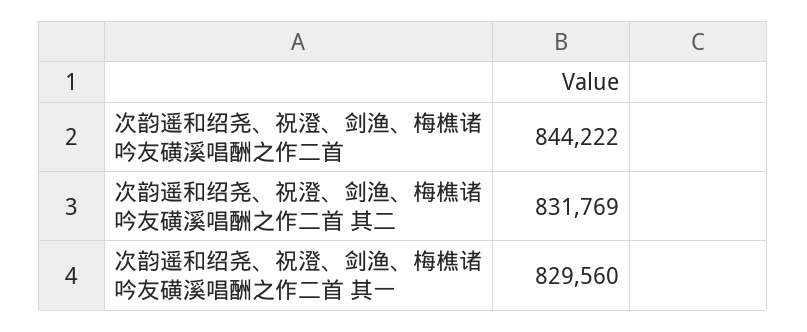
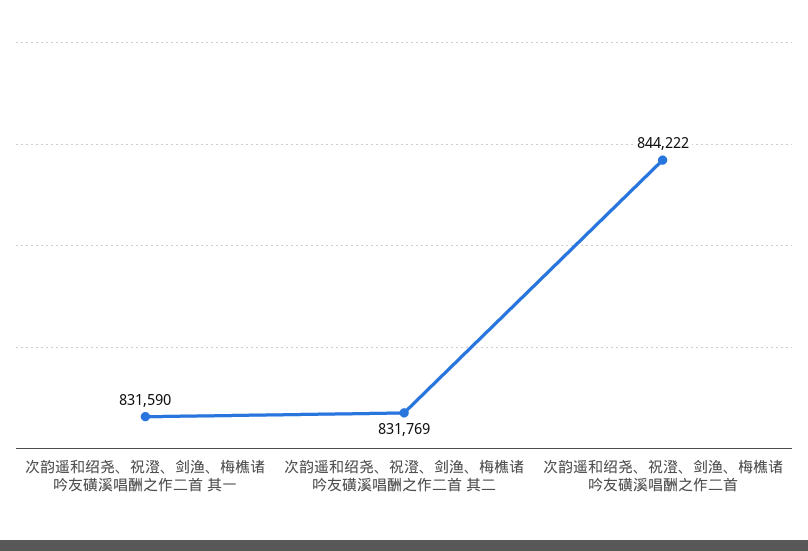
  {
    "次韵遥和绍尧、祝澄、剑渔、梅樵诸吟友磺溪唱酬之作二首": 844222,
    "次韵遥和绍尧、祝澄、剑渔、梅樵诸吟友磺溪唱酬之作二首 其二": 831769,
-   "次韵遥和绍尧、祝澄、剑渔、梅樵诸吟友磺溪唱酬之作二首 其一": 829560
+   "次韵遥和绍尧、祝澄、剑渔、梅樵诸吟友磺溪唱酬之作二首 其一": 831590
  }

